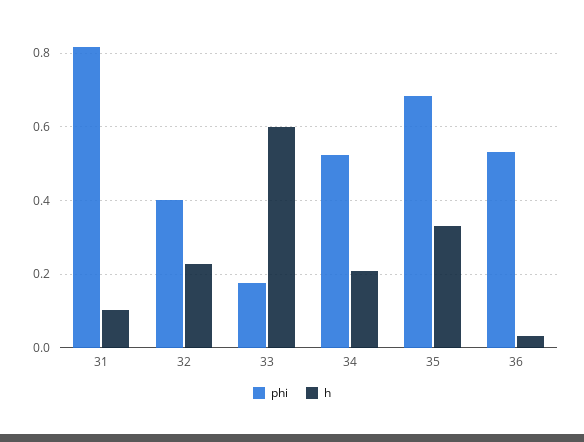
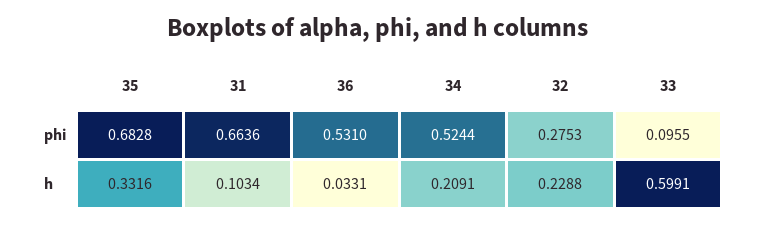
  {
    "phi": {
-     "31": 0.82,
+     "31": 0.6636,
-     "32": 0.4,
+     "32": 0.2753,
-     "33": 0.18,
+     "33": 0.0955,
      "34": 0.5244,
      "35": 0.6828,
      "36": 0.531
    },
    "h": {
      "31": 0.1034,
      "32": 0.2288,
      "33": 0.5991,
      "34": 0.2091,
      "35": 0.3316,
      "36": 0.0331
    }
  }

